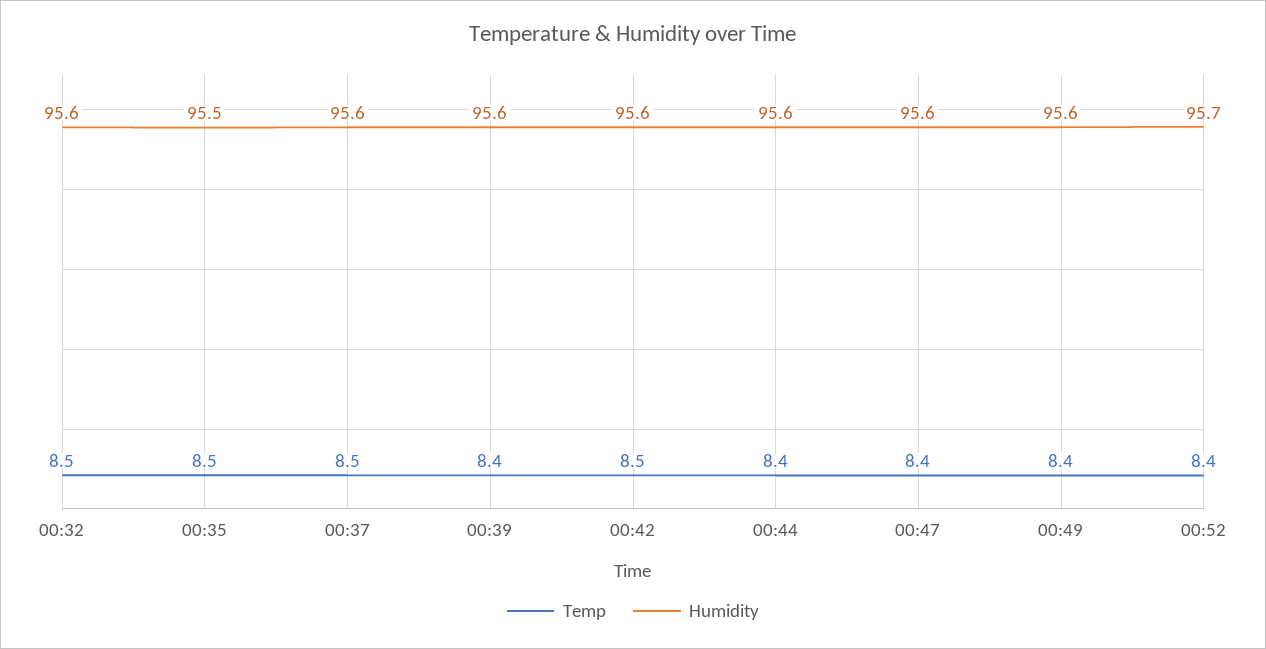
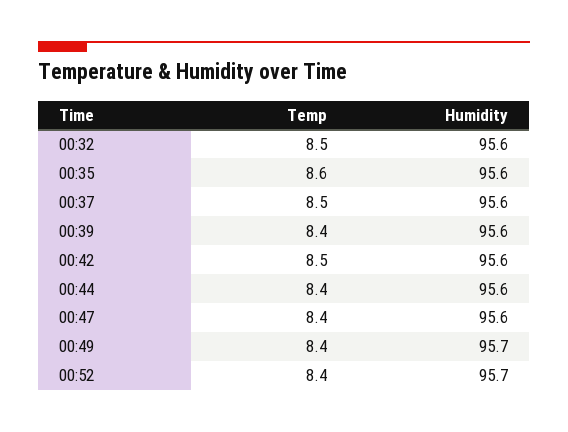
  {
    "Temp": {
      "00:32": 8.5,
-     "00:35": 8.5,
+     "00:35": 8.6,
      "00:37": 8.5,
      "00:39": 8.4,
      "00:42": 8.5,
      "00:44": 8.4,
      "00:47": 8.4,
      "00:49": 8.4,
      "00:52": 8.4
    },
    "Humidity": {
      "00:32": 95.6,
-     "00:35": 95.5,
+     "00:35": 95.6,
      "00:37": 95.6,
      "00:39": 95.6,
      "00:42": 95.6,
      "00:44": 95.6,
      "00:47": 95.6,
-     "00:49": 95.6,
+     "00:49": 95.7,
      "00:52": 95.7
    }
  }

